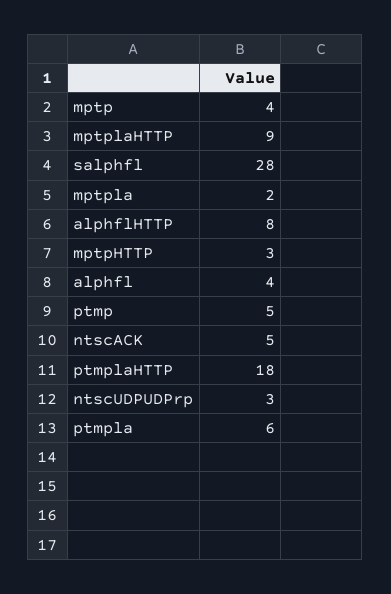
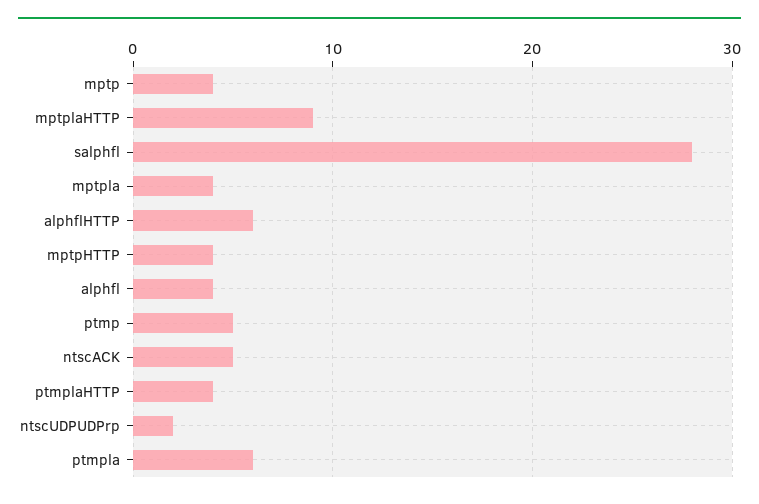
  {
    "mptp": 4,
    "mptplaHTTP": 9,
    "salphfl": 28,
-   "mptpla": 2,
+   "mptpla": 4,
-   "alphflHTTP": 8,
+   "alphflHTTP": 6,
-   "mptpHTTP": 3,
+   "mptpHTTP": 4,
    "alphfl": 4,
    "ptmp": 5,
    "ntscACK": 5,
-   "ptmplaHTTP": 18,
+   "ptmplaHTTP": 4,
-   "ntscUDPUDPrp": 3,
+   "ntscUDPUDPrp": 2,
    "ptmpla": 6
  }

